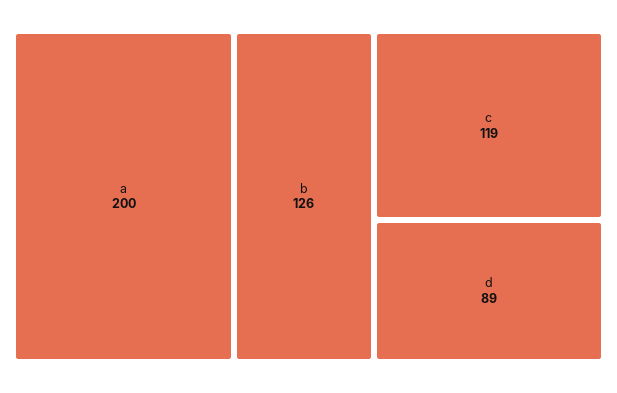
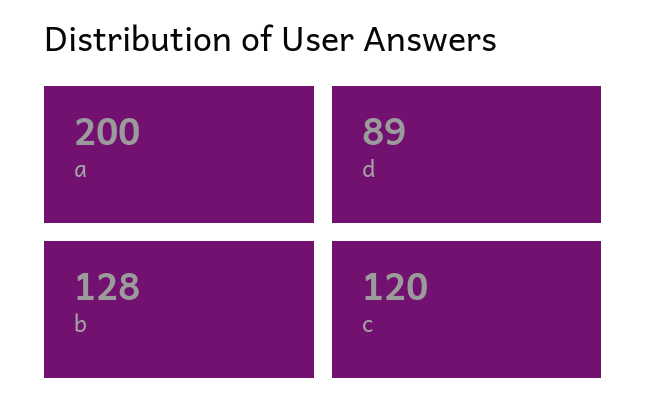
  {
    "a": 200,
-   "b": 126,
+   "b": 128,
-   "c": 119,
+   "c": 120,
    "d": 89
  }

